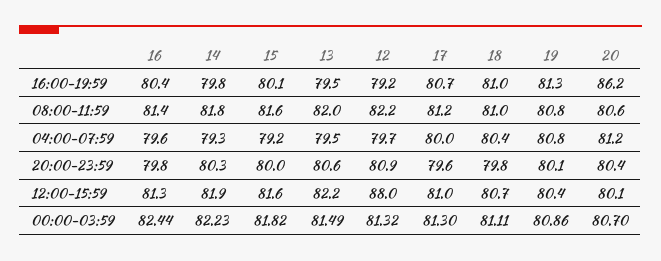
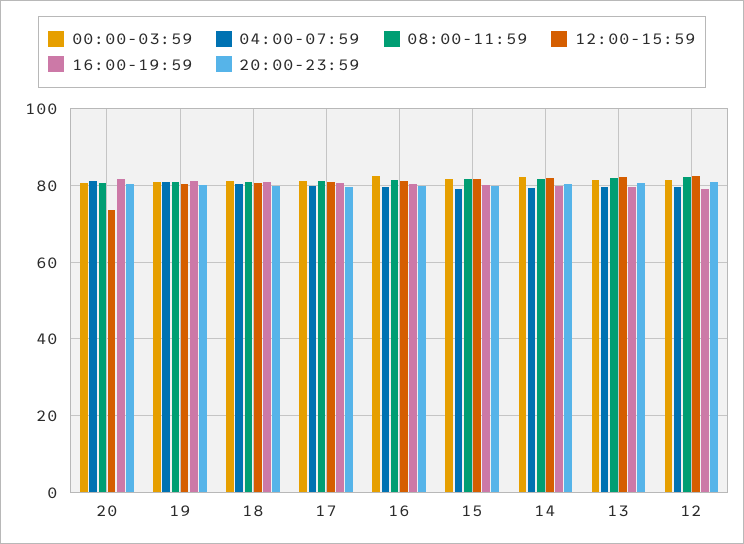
  {
    "16:00-19:59": {
      "16": 80.4,
      "14": 79.8,
      "15": 80.1,
      "13": 79.5,
      "12": 79.2,
      "17": 80.7,
      "18": 81,
      "19": 81.3,
-     "20": 86.2
+     "20": 82
    },
    "08:00-11:59": {
      "16": 81.4,
      "14": 81.8,
      "15": 81.6,
      "13": 82,
      "12": 82.2,
      "17": 81.2,
      "18": 81,
      "19": 80.8,
      "20": 80.6
    },
    "04:00-07:59": {
      "16": 79.6,
      "14": 79.3,
      "15": 79.2,
      "13": 79.5,
      "12": 79.7,
      "17": 80,
      "18": 80.4,
      "19": 80.8,
      "20": 81.2
    },
    "20:00-23:59": {
      "16": 79.8,
      "14": 80.3,
      "15": 80,
      "13": 80.6,
      "12": 80.9,
      "17": 79.6,
      "18": 79.8,
      "19": 80.1,
      "20": 80.4
    },
    "12:00-15:59": {
      "16": 81.3,
      "14": 81.9,
      "15": 81.6,
      "13": 82.2,
-     "12": 88,
+     "12": 82,
      "17": 81,
      "18": 80.7,
      "19": 80.4,
-     "20": 80.1
+     "20": 74
    },
    "00:00-03:59": {
      "16": 82.44,
      "14": 82.23,
      "15": 81.82,
      "13": 81.49,
      "12": 81.32,
      "17": 81.3,
      "18": 81.11,
      "19": 80.86,
      "20": 80.7
    }
  }

